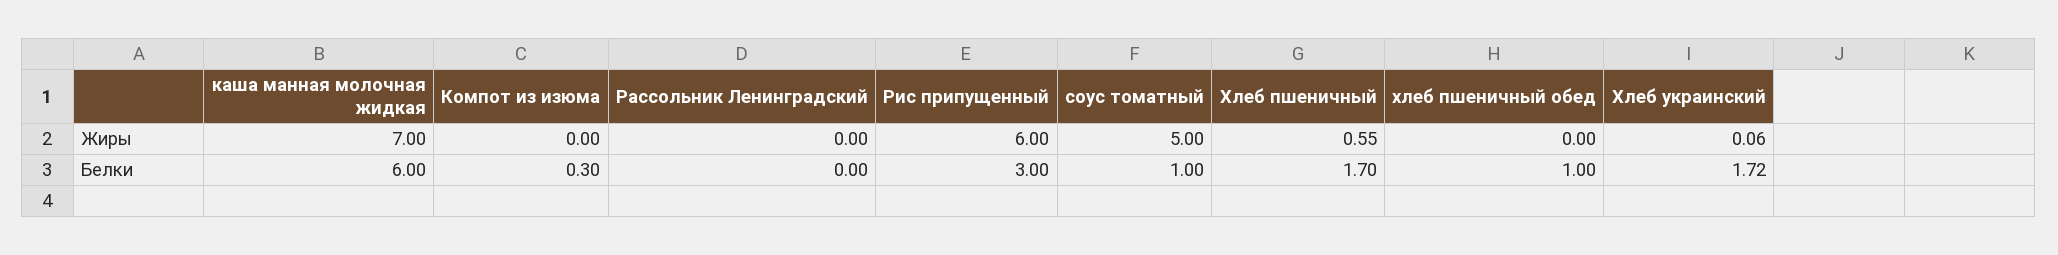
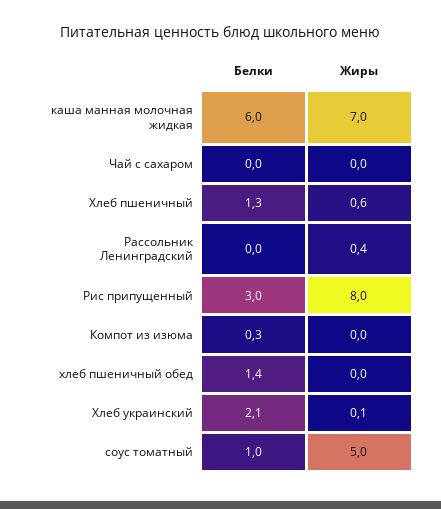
  {
    "каша манная молочная жидкая": {
      "Жиры": 7,
      "Белки": 6
    },
    "Компот из изюма": {
      "Жиры": 0,
      "Белки": 0.3
    },
    "Рассольник Ленинградский": {
-     "Жиры": 0,
+     "Жиры": 0.4,
      "Белки": 0
    },
    "Рис припущенный": {
-     "Жиры": 6,
+     "Жиры": 8,
      "Белки": 3
    },
    "соус томатный": {
      "Жиры": 5,
      "Белки": 1
    },
    "Хлеб пшеничный": {
      "Жиры": 0.55,
-     "Белки": 1.7
+     "Белки": 1.3
    },
    "хлеб пшеничный обед": {
      "Жиры": 0,
-     "Белки": 1
+     "Белки": 1.4
    },
    "Хлеб украинский": {
      "Жиры": 0.06,
-     "Белки": 1.72
+     "Белки": 2.1
-   }
+   },
+   "Чай с сахаром": {
+     "Белки": 0,
+     "Жиры": 0
+   }
  }

